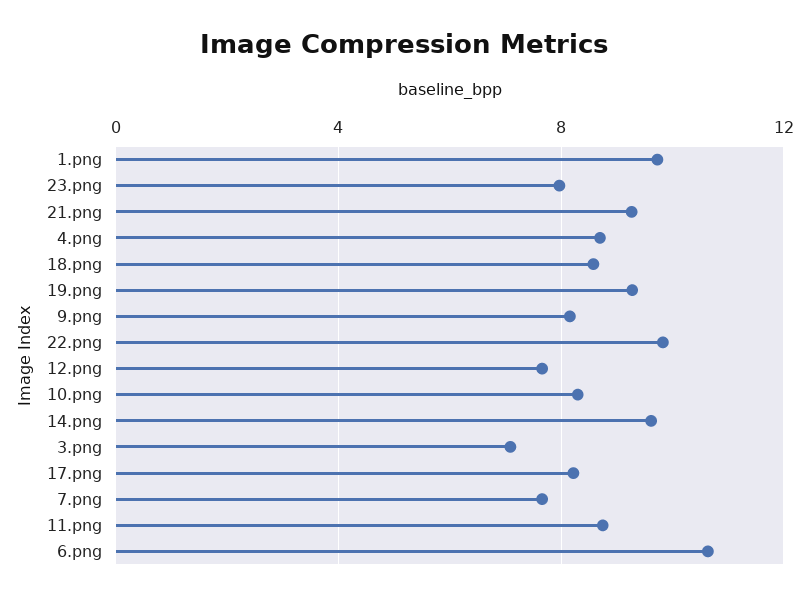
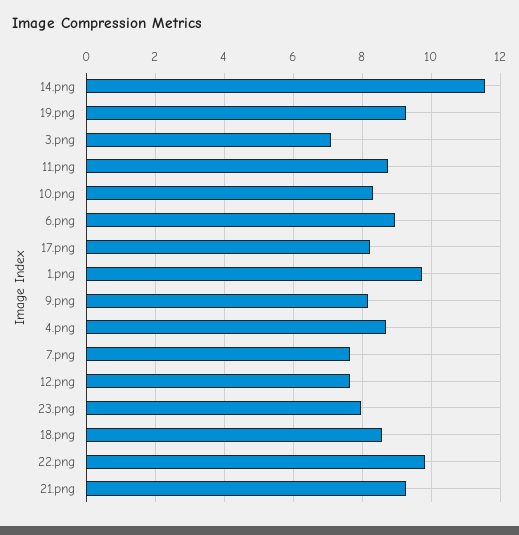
  {
    "1.png": 9.8,
    "23.png": 8,
    "21.png": 9.2,
    "4.png": 8.8,
    "18.png": 8.6,
    "19.png": 9.2,
    "9.png": 8.2,
    "22.png": 9.8,
    "12.png": 7.6,
    "10.png": 8.4,
-   "14.png": 9.5,
+   "14.png": 11.6,
    "3.png": 7,
    "17.png": 8.2,
    "7.png": 7.6,
    "11.png": 8.8,
-   "6.png": 10.5
+   "6.png": 9
  }

